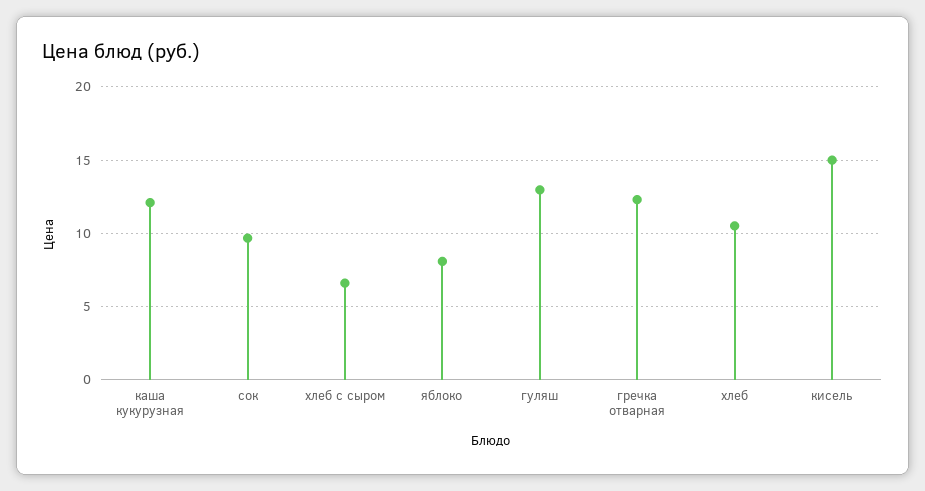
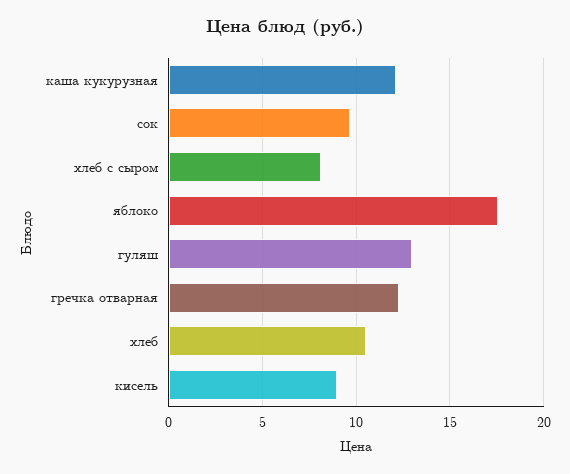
  {
    "каша кукурузная": 12,
    "сок": 9.5,
-   "хлеб с сыром": 6.5,
+   "хлеб с сыром": 8,
-   "яблоко": 8,
+   "яблоко": 17.5,
    "гуляш": 13,
    "гречка отварная": 12.5,
    "хлеб": 10.5,
-   "кисель": 15
+   "кисель": 9
  }

